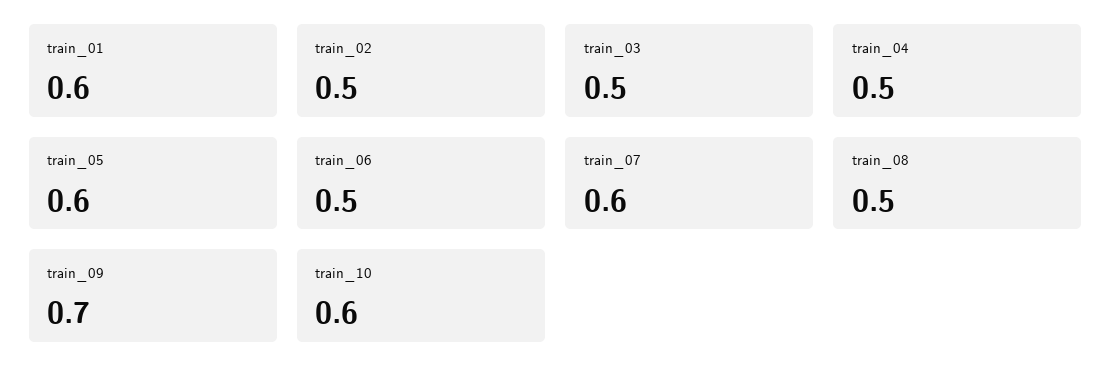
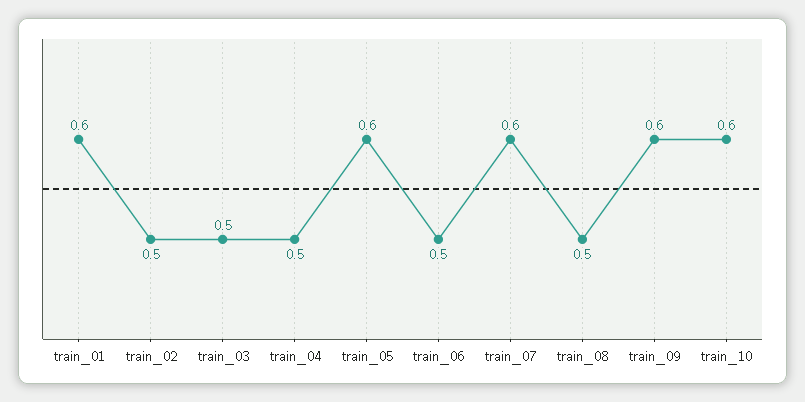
  {
    "train_01": 0.6,
    "train_02": 0.5,
    "train_03": 0.5,
    "train_04": 0.5,
    "train_05": 0.6,
    "train_06": 0.5,
    "train_07": 0.6,
    "train_08": 0.5,
-   "train_09": 0.7,
+   "train_09": 0.6,
    "train_10": 0.6
  }

